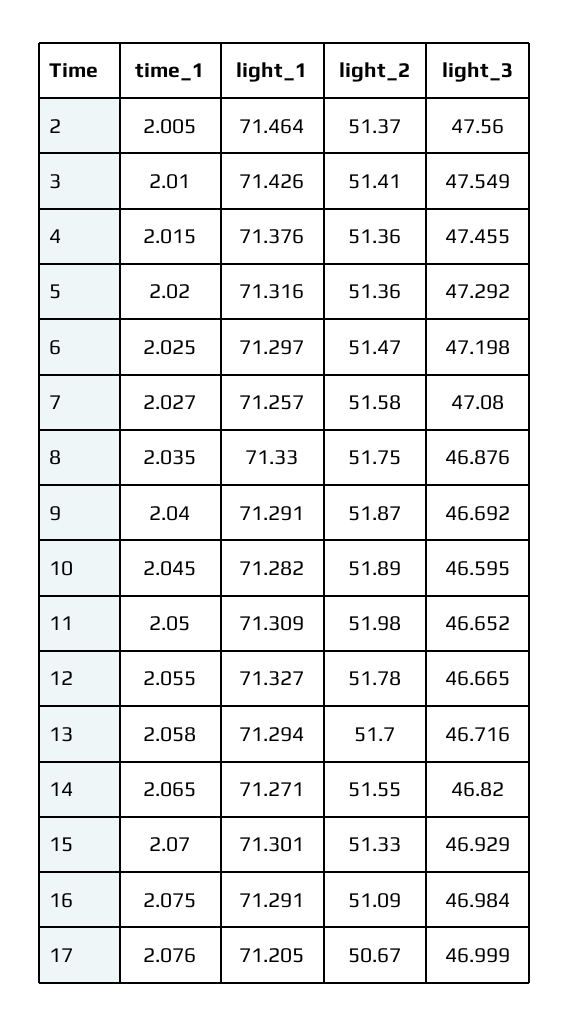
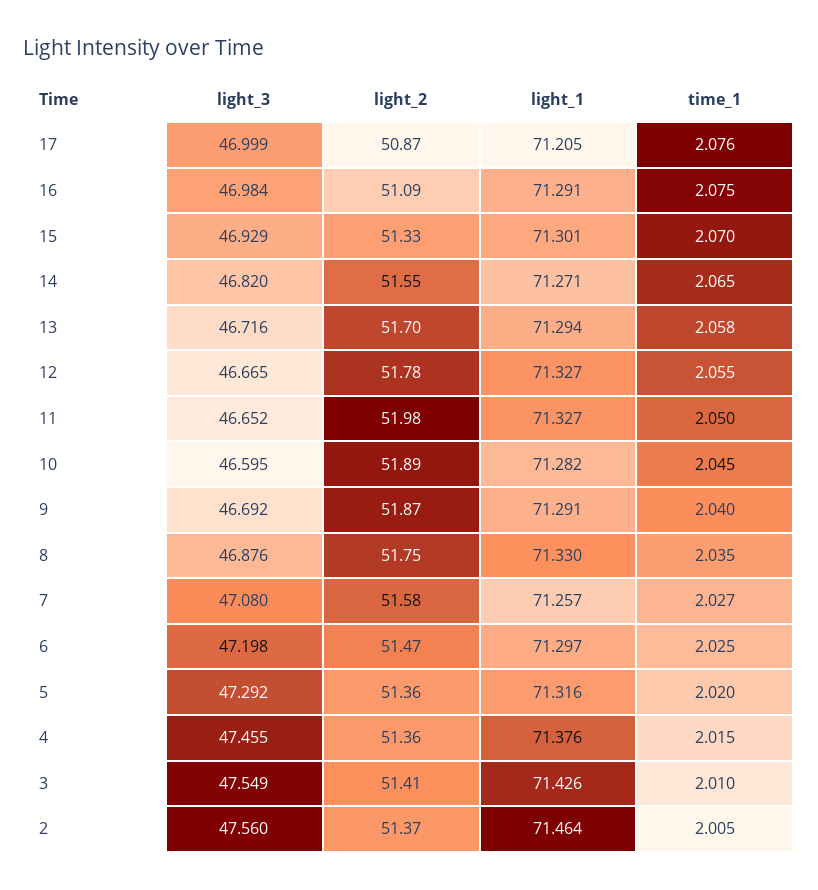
  {
    "time_1": {
      "2": 2.005,
      "3": 2.01,
      "4": 2.015,
      "5": 2.02,
      "6": 2.025,
      "7": 2.027,
      "8": 2.035,
      "9": 2.04,
      "10": 2.045,
      "11": 2.05,
      "12": 2.055,
      "13": 2.058,
      "14": 2.065,
      "15": 2.07,
      "16": 2.075,
      "17": 2.076
    },
    "light_1": {
      "2": 71.464,
      "3": 71.426,
      "4": 71.376,
      "5": 71.316,
      "6": 71.297,
      "7": 71.257,
      "8": 71.33,
      "9": 71.291,
      "10": 71.282,
-     "11": 71.309,
+     "11": 71.327,
      "12": 71.327,
      "13": 71.294,
      "14": 71.271,
      "15": 71.301,
      "16": 71.291,
      "17": 71.205
    },
    "light_2": {
      "2": 51.37,
      "3": 51.41,
      "4": 51.36,
      "5": 51.36,
      "6": 51.47,
      "7": 51.58,
      "8": 51.75,
      "9": 51.87,
      "10": 51.89,
      "11": 51.98,
      "12": 51.78,
      "13": 51.7,
      "14": 51.55,
      "15": 51.33,
      "16": 51.09,
-     "17": 50.67
+     "17": 50.87
    },
    "light_3": {
      "2": 47.56,
      "3": 47.549,
      "4": 47.455,
      "5": 47.292,
      "6": 47.198,
      "7": 47.08,
      "8": 46.876,
      "9": 46.692,
      "10": 46.595,
      "11": 46.652,
      "12": 46.665,
      "13": 46.716,
      "14": 46.82,
      "15": 46.929,
      "16": 46.984,
      "17": 46.999
    }
  }

